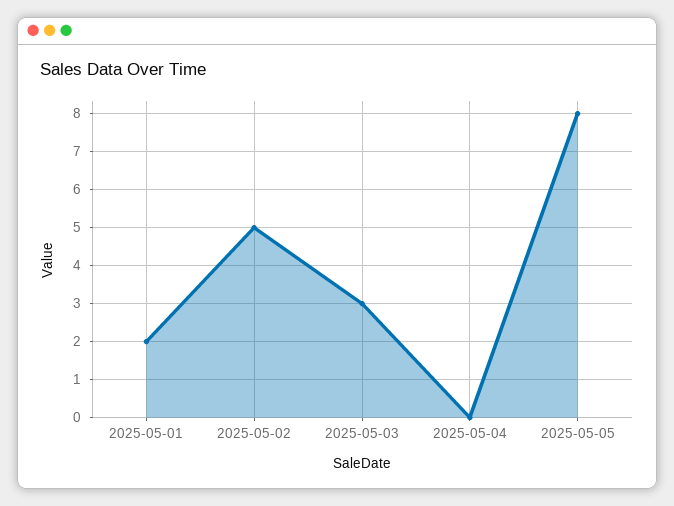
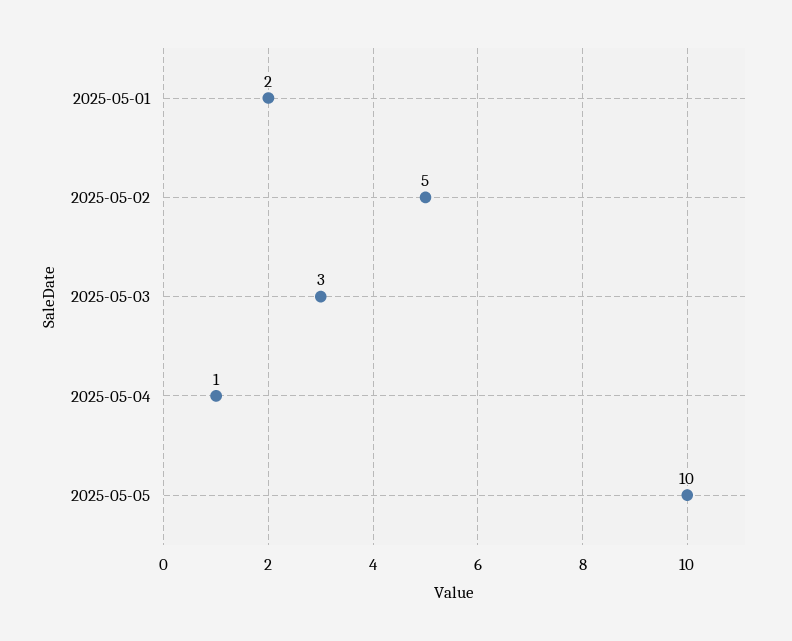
  {
    "2025-05-01": 2,
    "2025-05-02": 5,
    "2025-05-03": 3,
-   "2025-05-04": 0,
+   "2025-05-04": 1,
-   "2025-05-05": 8
+   "2025-05-05": 10
  }

